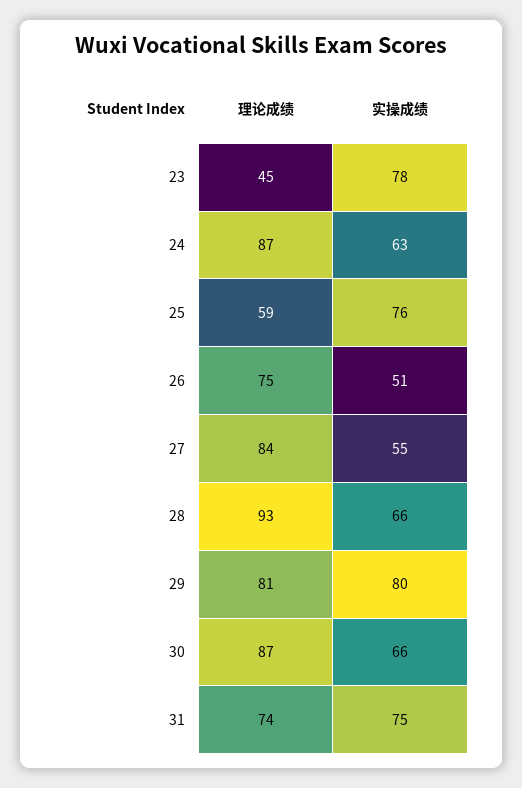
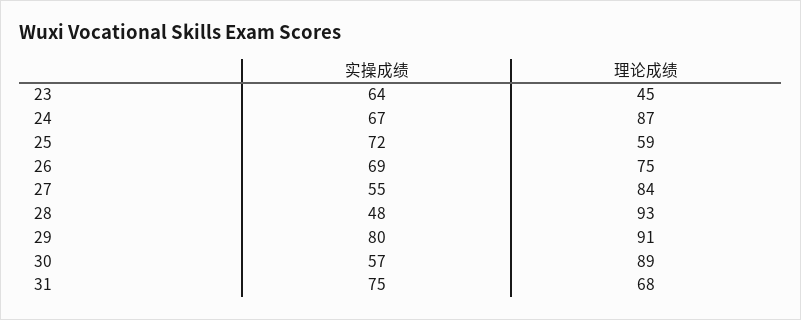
  {
    "理论成绩": {
      "23": 45,
      "24": 87,
      "25": 59,
      "26": 75,
      "27": 84,
      "28": 93,
-     "29": 81,
+     "29": 91,
-     "30": 87,
+     "30": 89,
-     "31": 74
+     "31": 68
    },
    "实操成绩": {
-     "23": 78,
+     "23": 64,
-     "24": 63,
+     "24": 67,
-     "25": 76,
+     "25": 72,
-     "26": 51,
+     "26": 69,
      "27": 55,
-     "28": 66,
+     "28": 48,
      "29": 80,
-     "30": 66,
+     "30": 57,
      "31": 75
    }
  }

